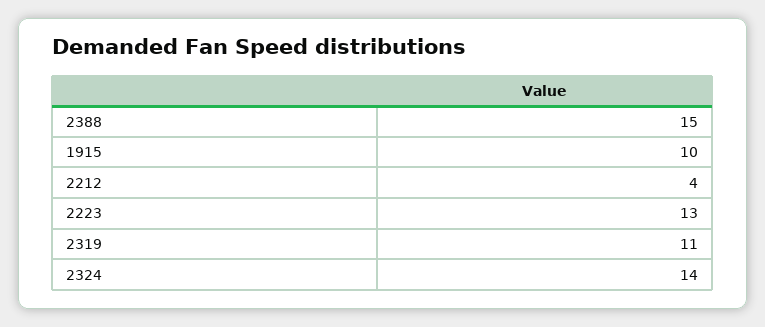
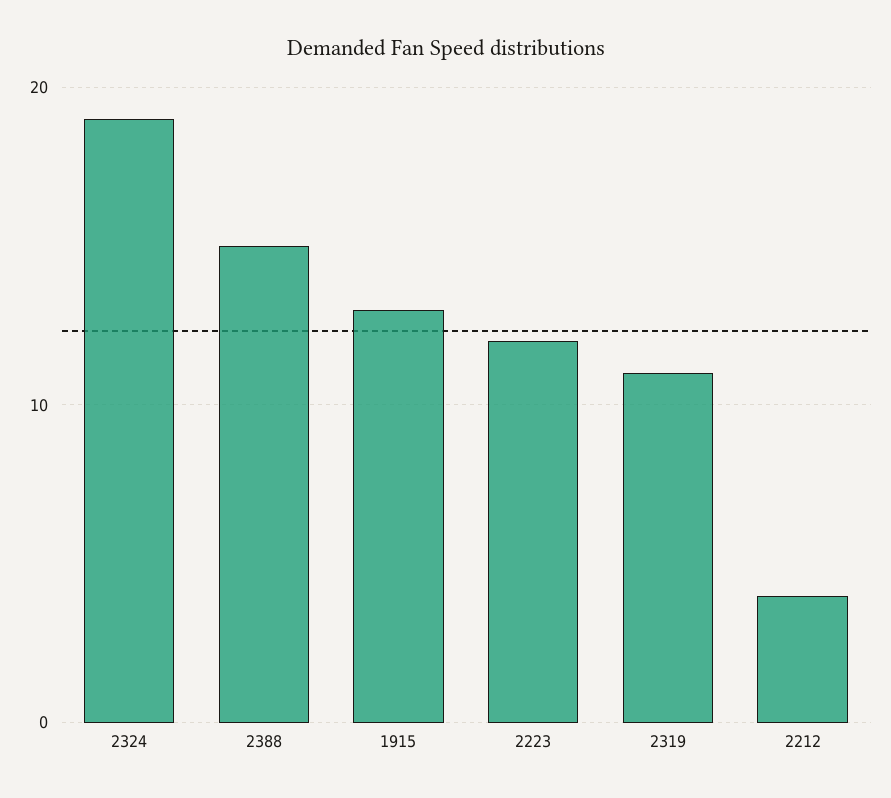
  {
    "2388": 15,
-   "1915": 10,
+   "1915": 13,
    "2212": 4,
-   "2223": 13,
+   "2223": 12,
    "2319": 11,
-   "2324": 14
+   "2324": 19
  }

